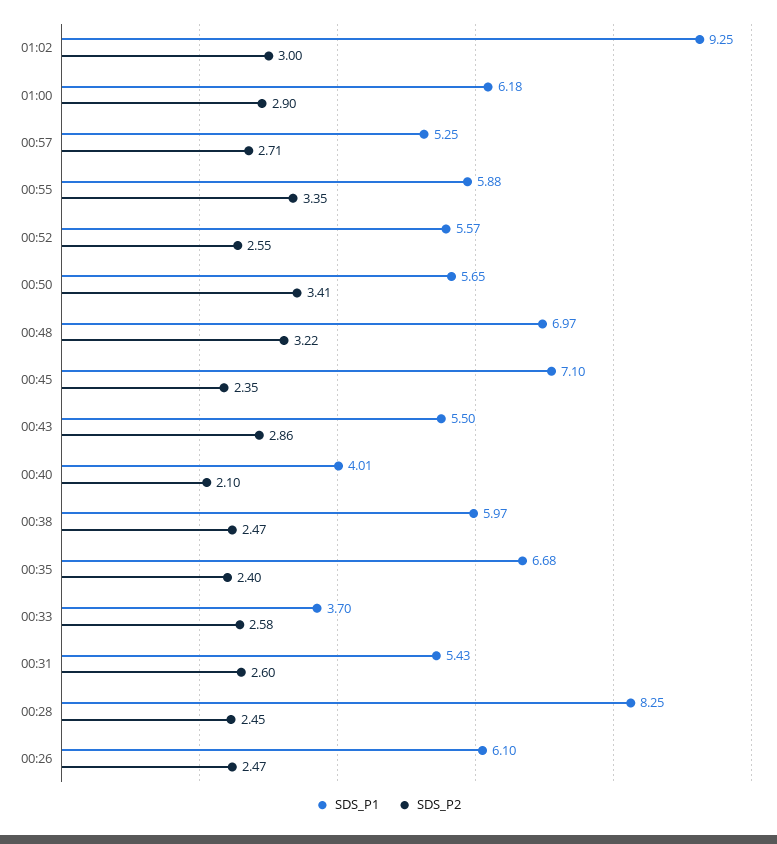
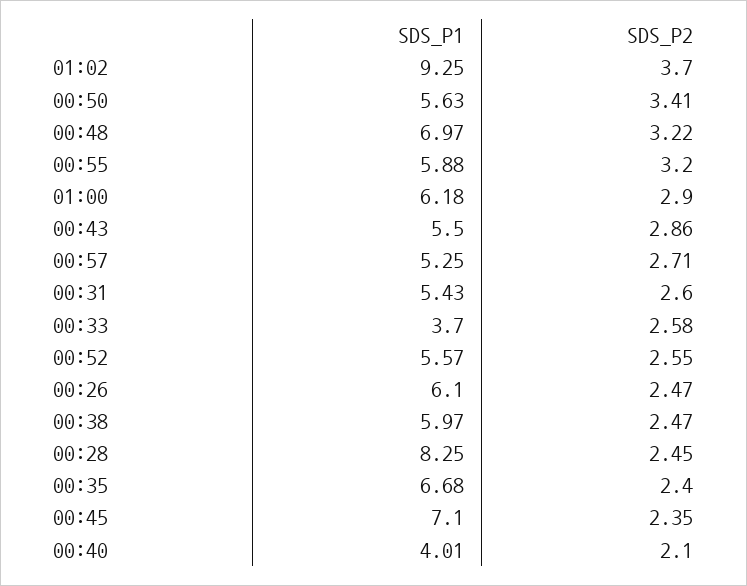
  {
    "SDS_P1": {
      "01:02": 9.25,
      "01:00": 6.18,
      "00:57": 5.25,
      "00:55": 5.88,
      "00:52": 5.57,
-     "00:50": 5.65,
+     "00:50": 5.63,
      "00:48": 6.97,
      "00:45": 7.1,
      "00:43": 5.5,
      "00:40": 4.01,
      "00:38": 5.97,
      "00:35": 6.68,
      "00:33": 3.7,
      "00:31": 5.43,
      "00:28": 8.25,
      "00:26": 6.1
    },
    "SDS_P2": {
-     "01:02": 3,
+     "01:02": 3.7,
      "01:00": 2.9,
      "00:57": 2.71,
-     "00:55": 3.35,
+     "00:55": 3.2,
      "00:52": 2.55,
      "00:50": 3.41,
      "00:48": 3.22,
      "00:45": 2.35,
      "00:43": 2.86,
      "00:40": 2.1,
      "00:38": 2.47,
      "00:35": 2.4,
      "00:33": 2.58,
      "00:31": 2.6,
      "00:28": 2.45,
      "00:26": 2.47
    }
  }

